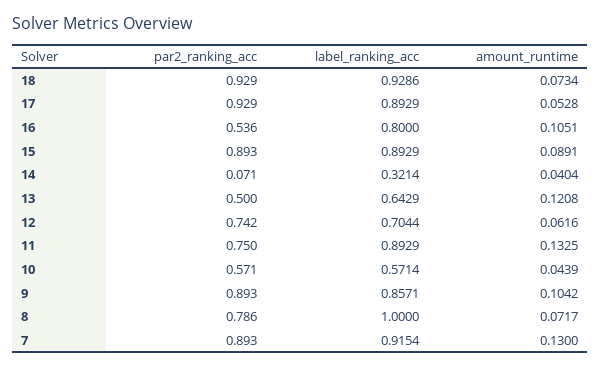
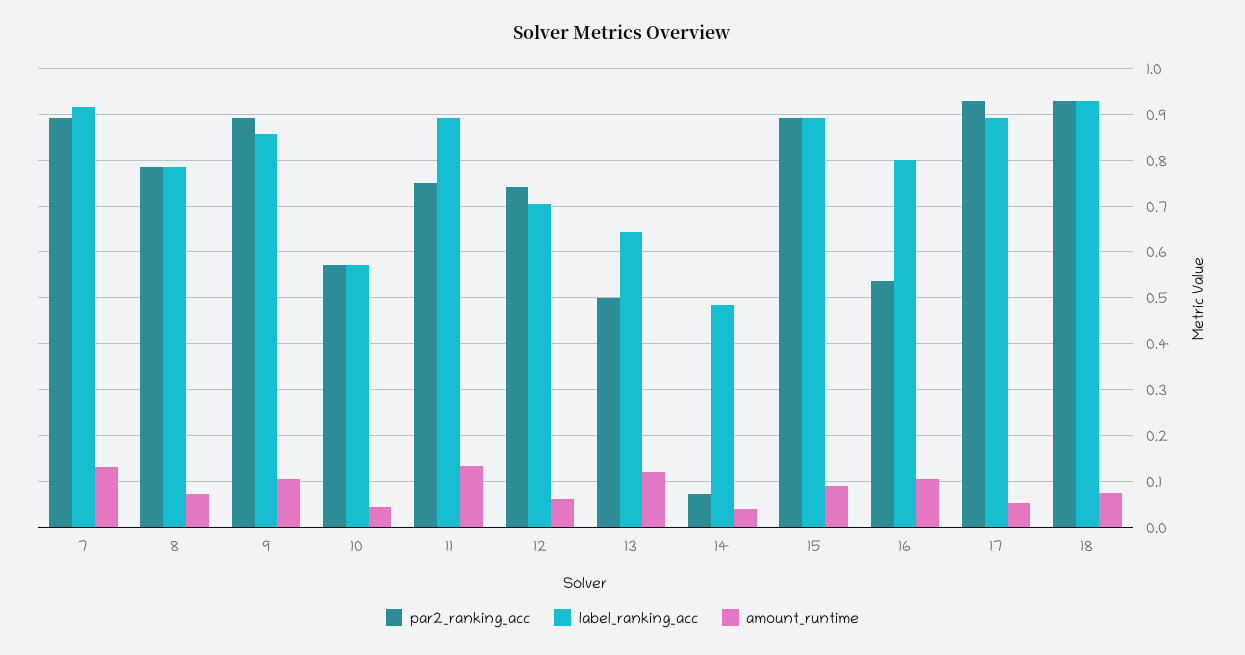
  {
    "par2_ranking_acc": {
      "18": 0.929,
      "17": 0.929,
      "16": 0.536,
      "15": 0.893,
      "14": 0.071,
      "13": 0.5,
      "12": 0.742,
      "11": 0.75,
      "10": 0.571,
      "9": 0.893,
      "8": 0.786,
      "7": 0.893
    },
    "label_ranking_acc": {
      "18": 0.9286,
      "17": 0.8929,
      "16": 0.8,
      "15": 0.8929,
-     "14": 0.3214,
+     "14": 0.48,
      "13": 0.6429,
      "12": 0.7044,
      "11": 0.8929,
      "10": 0.5714,
      "9": 0.8571,
-     "8": 1,
+     "8": 0.78,
      "7": 0.9154
    },
    "amount_runtime": {
      "18": 0.0734,
      "17": 0.0528,
      "16": 0.1051,
      "15": 0.0891,
      "14": 0.0404,
      "13": 0.1208,
      "12": 0.0616,
      "11": 0.1325,
      "10": 0.0439,
      "9": 0.1042,
      "8": 0.0717,
      "7": 0.13
    }
  }

